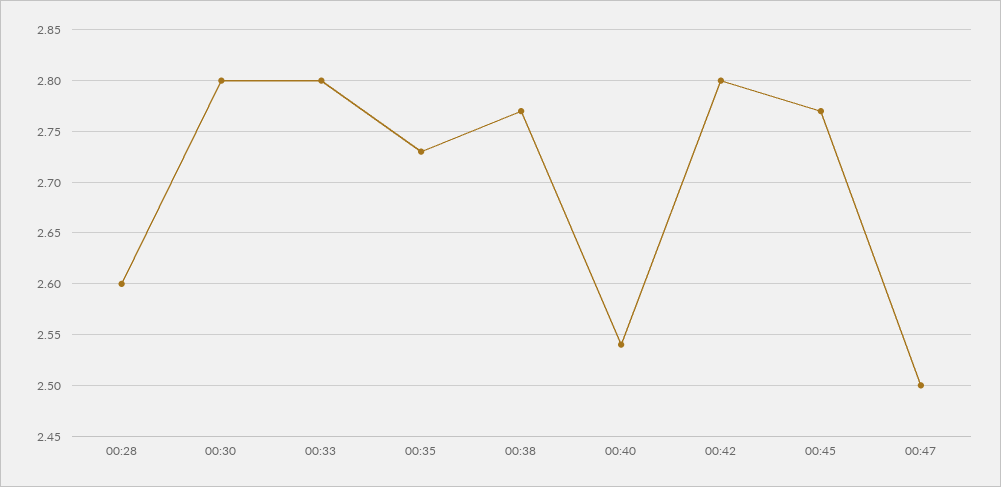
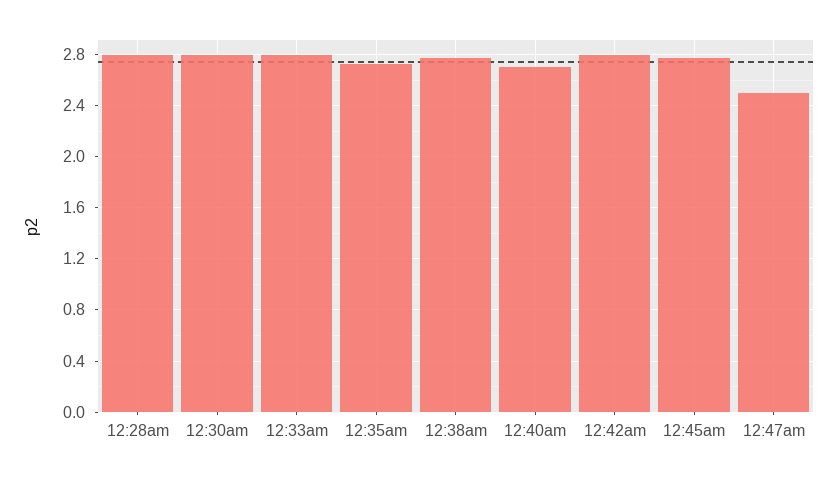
  {
-   "00:28": 2.6,
+   "00:28": 2.8,
    "00:30": 2.8,
    "00:33": 2.8,
    "00:35": 2.73,
    "00:38": 2.77,
-   "00:40": 2.54,
+   "00:40": 2.7,
    "00:42": 2.8,
    "00:45": 2.77,
    "00:47": 2.5
  }

